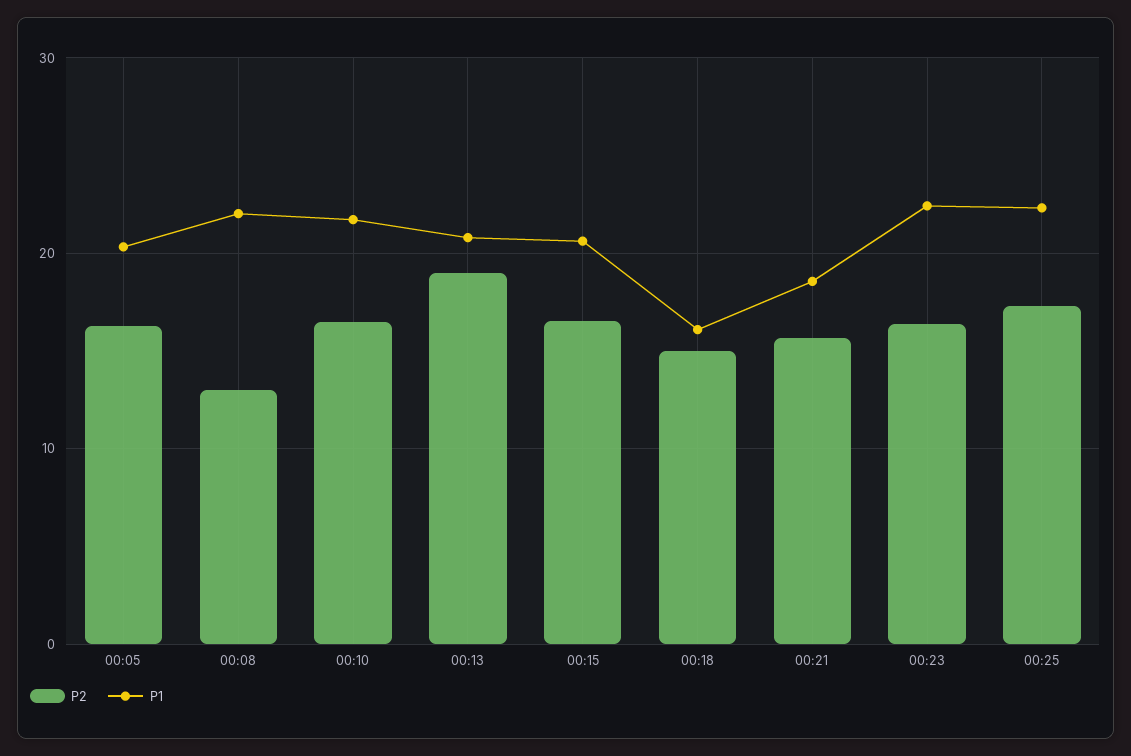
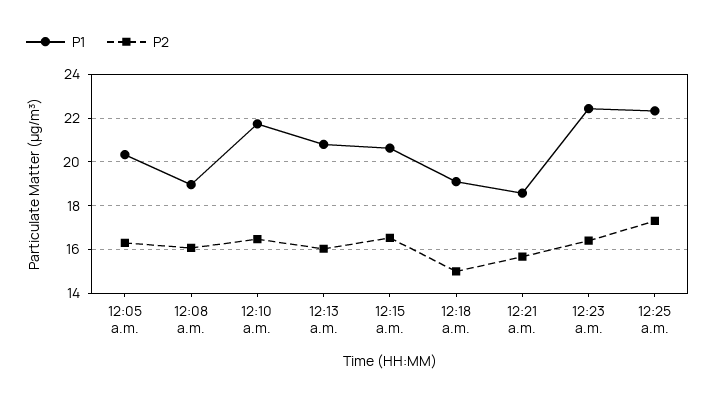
  {
    "P2": {
      "00:05": 16.5,
-     "00:08": 13,
+     "00:08": 16,
      "00:10": 16.5,
-     "00:13": 19,
+     "00:13": 16,
      "00:15": 16.5,
      "00:18": 15,
      "00:21": 15.5,
      "00:23": 16.5,
      "00:25": 17.5
    },
    "P1": {
      "00:05": 20.5,
-     "00:08": 22,
+     "00:08": 19,
      "00:10": 21.5,
      "00:13": 21,
      "00:15": 20.5,
-     "00:18": 16,
+     "00:18": 19,
      "00:21": 18.5,
      "00:23": 22.5,
      "00:25": 22.5
    }
  }

